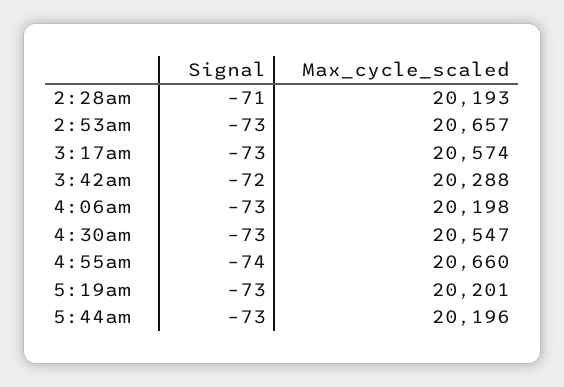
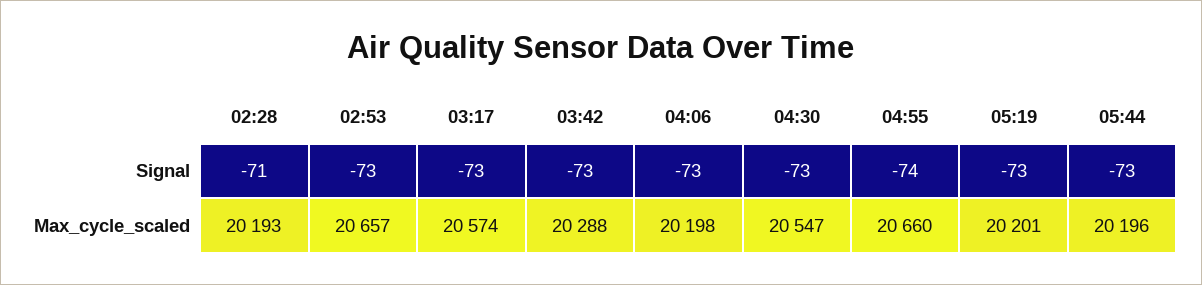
  {
    "Signal": {
      "2:28am": -71,
      "2:53am": -73,
      "3:17am": -73,
-     "3:42am": -72,
+     "3:42am": -73,
      "4:06am": -73,
      "4:30am": -73,
      "4:55am": -74,
      "5:19am": -73,
      "5:44am": -73
    },
    "Max_cycle_scaled": {
      "2:28am": 20193,
      "2:53am": 20657,
      "3:17am": 20574,
      "3:42am": 20288,
      "4:06am": 20198,
      "4:30am": 20547,
      "4:55am": 20660,
      "5:19am": 20201,
      "5:44am": 20196
    }
  }

